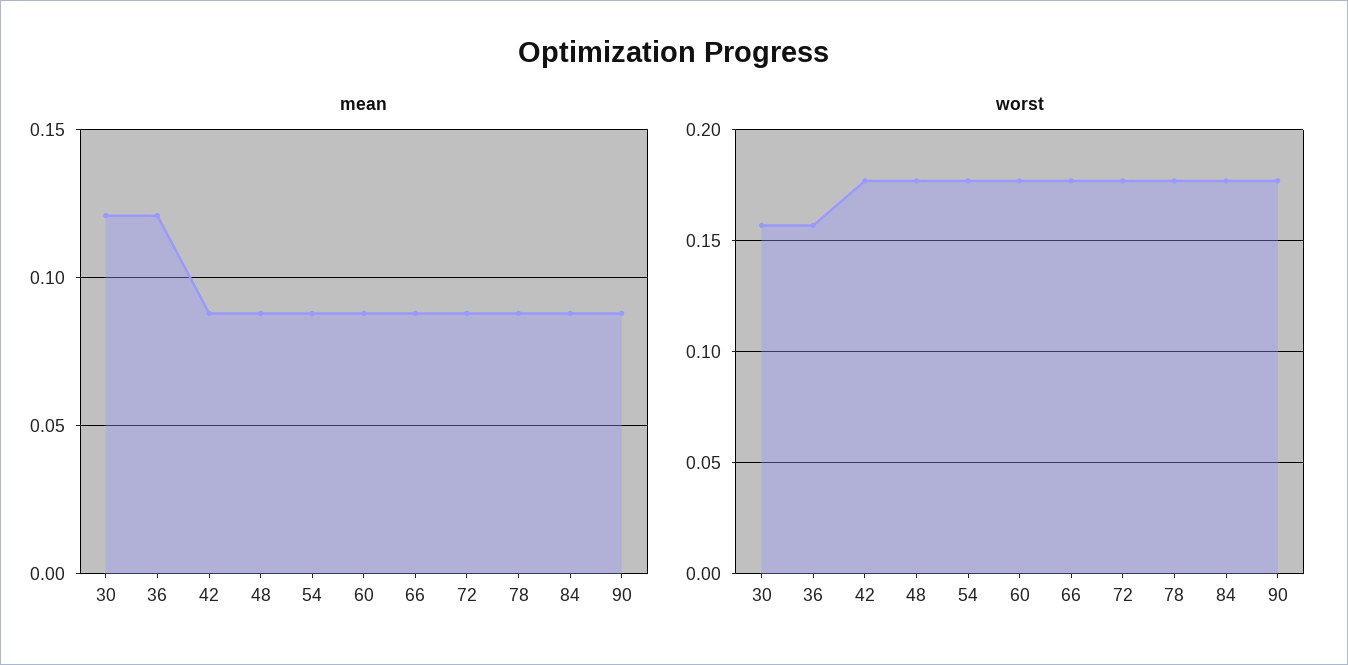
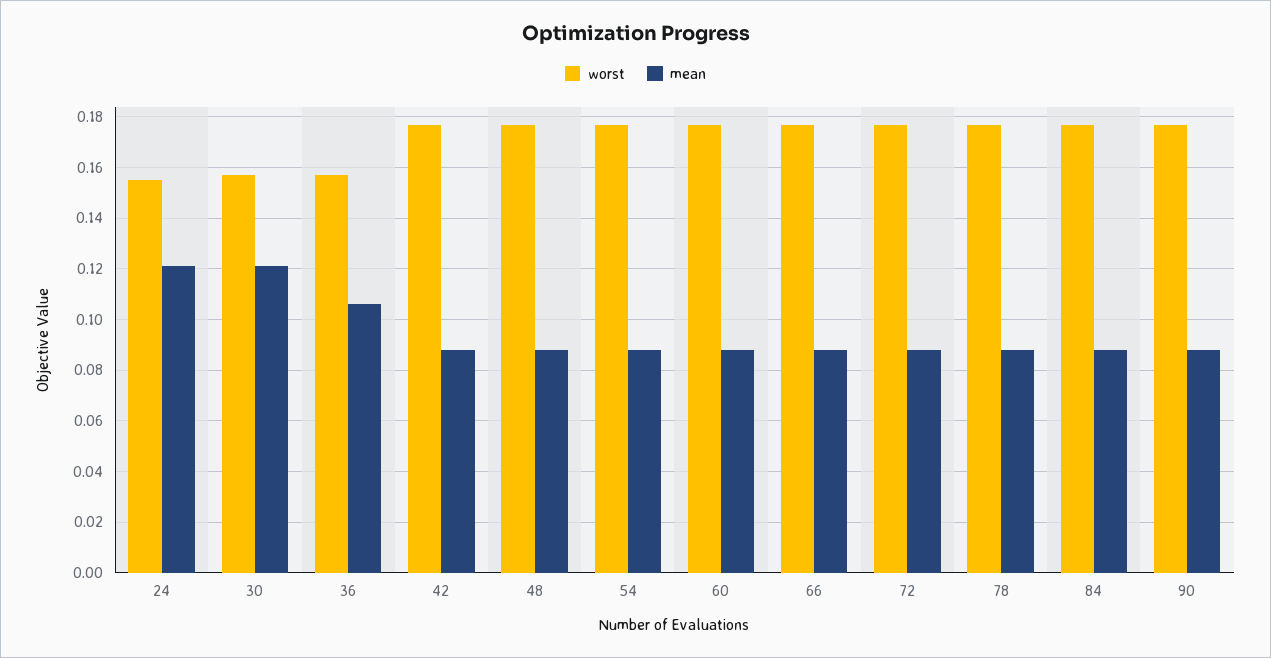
  {
    "mean": {
      "30": 0.12,
-     "36": 0.12,
+     "36": 0.105,
      "42": 0.09,
      "48": 0.09,
      "54": 0.09,
      "60": 0.09,
      "66": 0.09,
      "72": 0.09,
      "78": 0.09,
      "84": 0.09,
-     "90": 0.09
+     "90": 0.09,
+     "24": 0.12
    },
    "worst": {
      "30": 0.155,
      "36": 0.155,
      "42": 0.175,
      "48": 0.175,
      "54": 0.175,
      "60": 0.175,
      "66": 0.175,
      "72": 0.175,
      "78": 0.175,
      "84": 0.175,
-     "90": 0.175
+     "90": 0.175,
+     "24": 0.155
    }
  }

